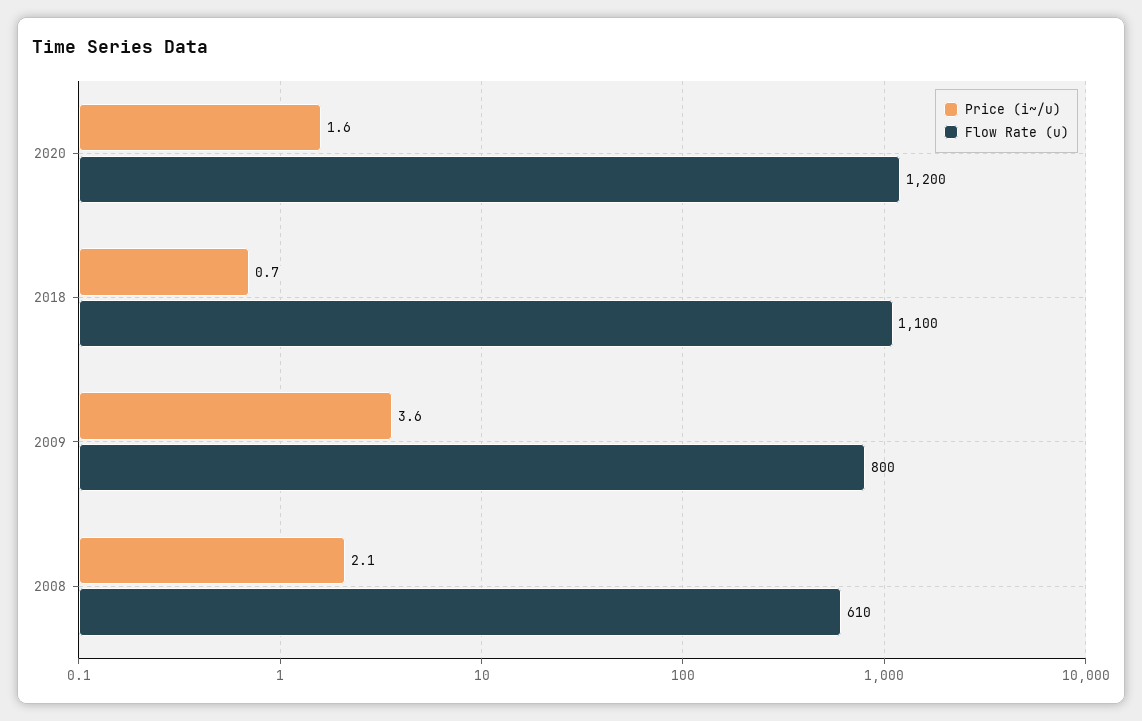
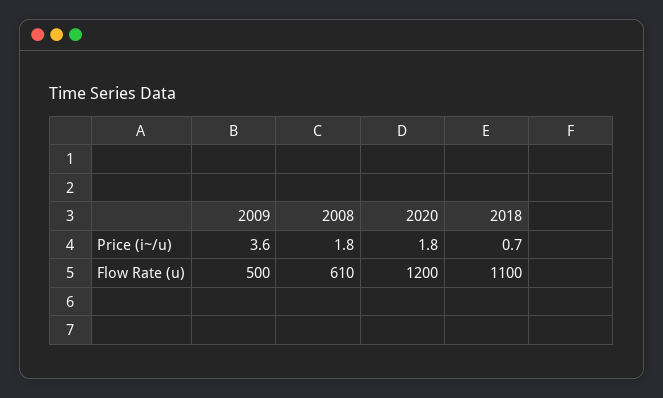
  {
    "Price (i~/u)": {
-     "2020": 1.6,
+     "2020": 1.8,
      "2018": 0.7,
      "2009": 3.6,
-     "2008": 2.1
+     "2008": 1.8
    },
    "Flow Rate (u)": {
      "2020": 1200,
      "2018": 1100,
-     "2009": 800,
+     "2009": 500,
      "2008": 610
    }
  }

